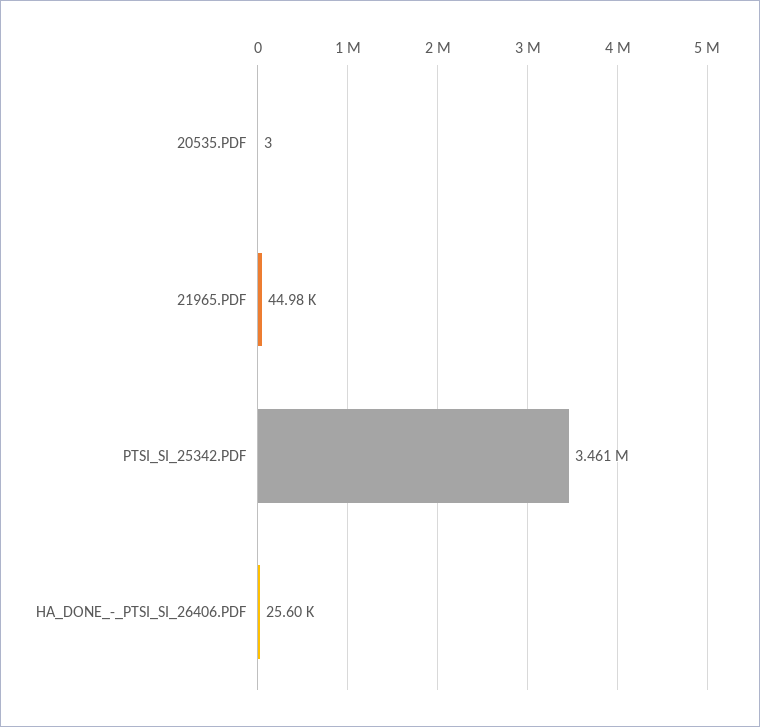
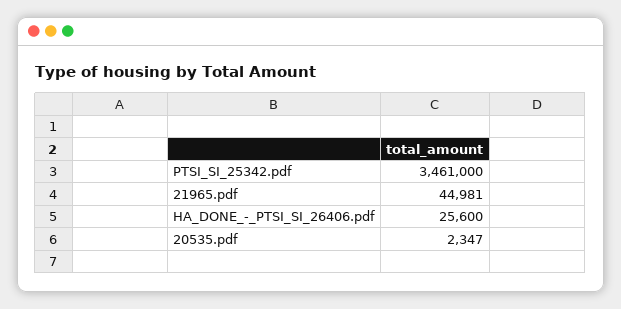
  {
-   "20535.PDF": 3,
+   "20535.PDF": 2347,
    "21965.PDF": 44981,
    "PTSI_SI_25342.PDF": 3461000,
    "HA_DONE_-_PTSI_SI_26406.PDF": 25600
  }

